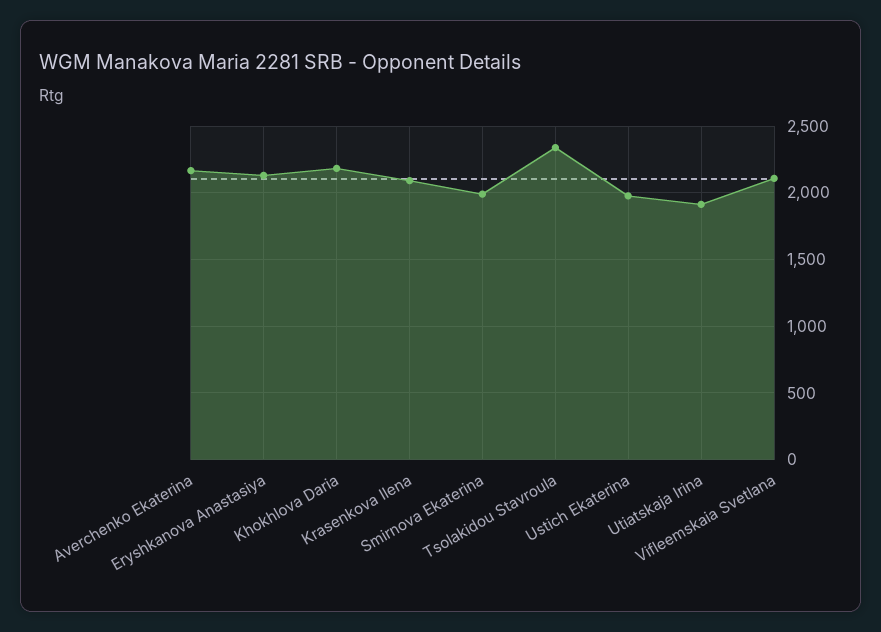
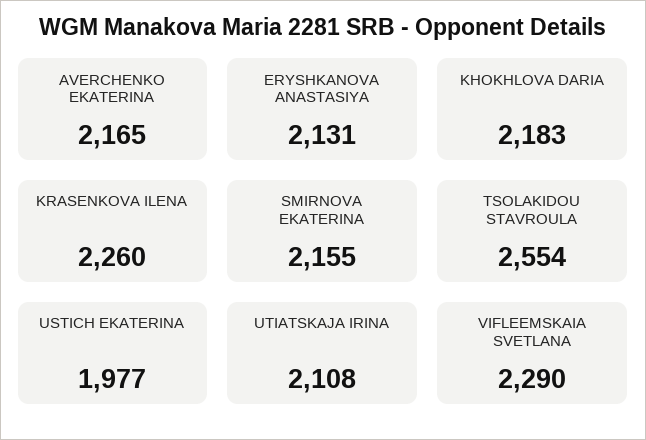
  {
    "Averchenko Ekaterina": 2165,
    "Eryshkanova Anastasiya": 2131,
    "Khokhlova Daria": 2183,
-   "Krasenkova Ilena": 2100,
+   "Krasenkova Ilena": 2260,
-   "Smirnova Ekaterina": 2000,
+   "Smirnova Ekaterina": 2155,
-   "Tsolakidou Stavroula": 2350,
+   "Tsolakidou Stavroula": 2554,
    "Ustich Ekaterina": 1977,
-   "Utiatskaja Irina": 1900,
+   "Utiatskaja Irina": 2108,
-   "Vifleemskaia Svetlana": 2100
+   "Vifleemskaia Svetlana": 2290
  }

